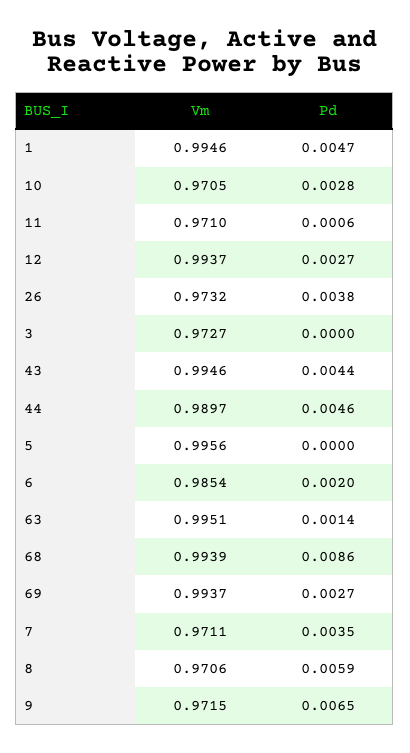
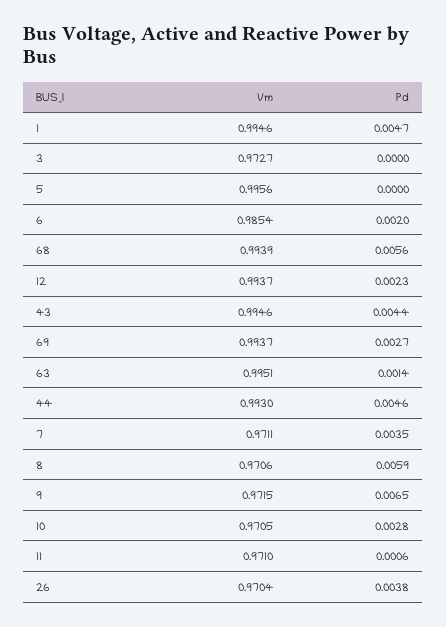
  {
    "Vm": {
      "1": 0.9946,
      "10": 0.9705,
      "11": 0.971,
      "12": 0.9937,
-     "26": 0.9732,
+     "26": 0.9704,
      "3": 0.9727,
      "43": 0.9946,
-     "44": 0.9897,
+     "44": 0.993,
      "5": 0.9956,
      "6": 0.9854,
      "63": 0.9951,
      "68": 0.9939,
      "69": 0.9937,
      "7": 0.9711,
      "8": 0.9706,
      "9": 0.9715
    },
    "Pd": {
      "1": 0.0047,
      "10": 0.0028,
      "11": 0.0006,
-     "12": 0.0027,
+     "12": 0.0023,
      "26": 0.0038,
      "3": 0,
      "43": 0.0044,
      "44": 0.0046,
      "5": 0,
      "6": 0.002,
      "63": 0.0014,
-     "68": 0.0086,
+     "68": 0.0056,
      "69": 0.0027,
      "7": 0.0035,
      "8": 0.0059,
      "9": 0.0065
    }
  }

